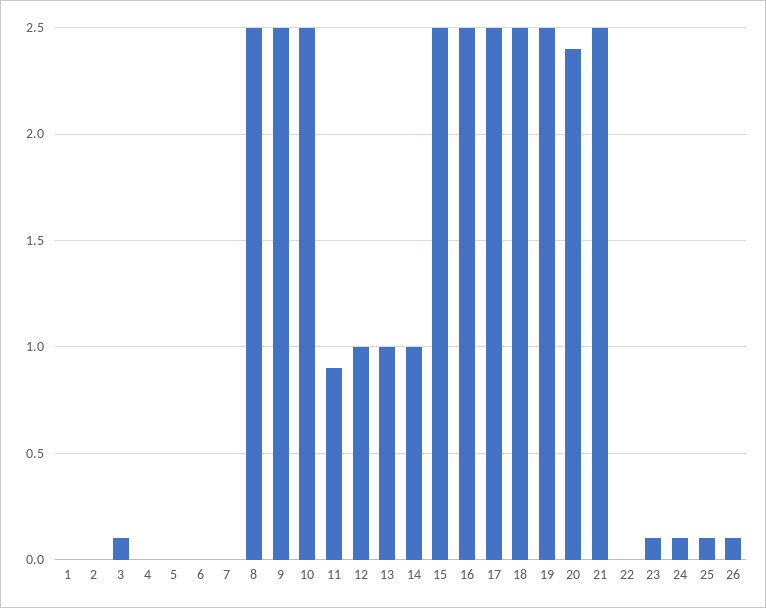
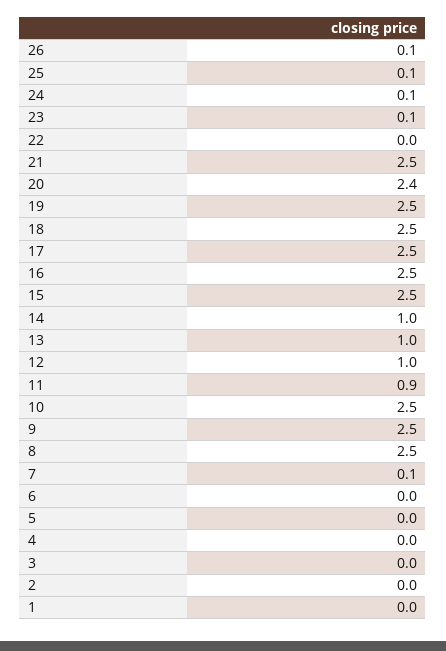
  {
    "1": 0,
    "2": 0,
-   "3": 0.1,
+   "3": 0,
    "4": 0,
    "5": 0,
    "6": 0,
-   "7": 0,
+   "7": 0.1,
    "8": 2.5,
    "9": 2.5,
    "10": 2.5,
    "11": 0.9,
    "12": 1,
    "13": 1,
    "14": 1,
    "15": 2.5,
    "16": 2.5,
    "17": 2.5,
    "18": 2.5,
    "19": 2.5,
    "20": 2.4,
    "21": 2.5,
    "22": 0,
    "23": 0.1,
    "24": 0.1,
    "25": 0.1,
    "26": 0.1
  }

